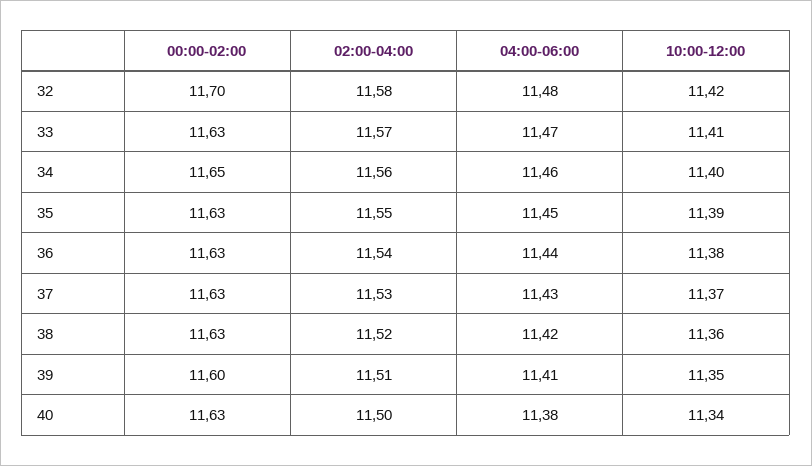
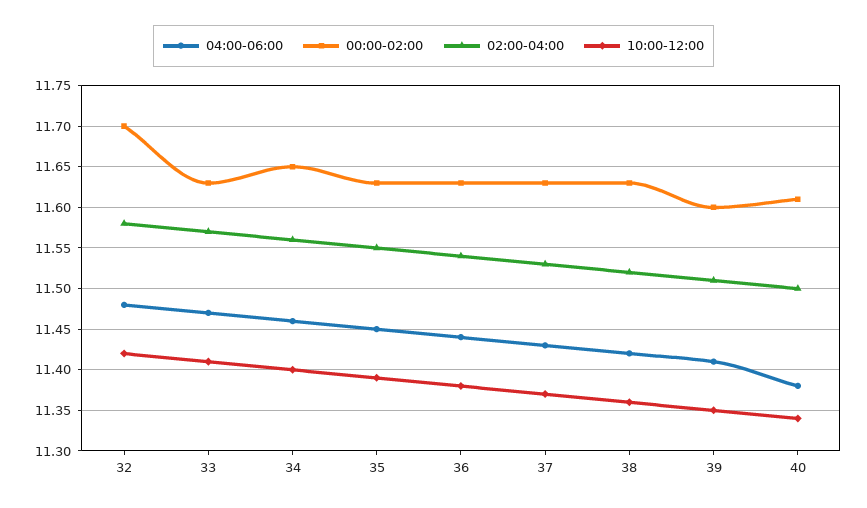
  {
    "00:00-02:00": {
      "32": 11.7,
      "33": 11.63,
      "34": 11.65,
      "35": 11.63,
      "36": 11.63,
      "37": 11.63,
      "38": 11.63,
      "39": 11.6,
-     "40": 11.63
+     "40": 11.61
    },
    "02:00-04:00": {
      "32": 11.58,
      "33": 11.57,
      "34": 11.56,
      "35": 11.55,
      "36": 11.54,
      "37": 11.53,
      "38": 11.52,
      "39": 11.51,
      "40": 11.5
    },
    "04:00-06:00": {
      "32": 11.48,
      "33": 11.47,
      "34": 11.46,
      "35": 11.45,
      "36": 11.44,
      "37": 11.43,
      "38": 11.42,
      "39": 11.41,
      "40": 11.38
    },
    "10:00-12:00": {
      "32": 11.42,
      "33": 11.41,
      "34": 11.4,
      "35": 11.39,
      "36": 11.38,
      "37": 11.37,
      "38": 11.36,
      "39": 11.35,
      "40": 11.34
    }
  }

